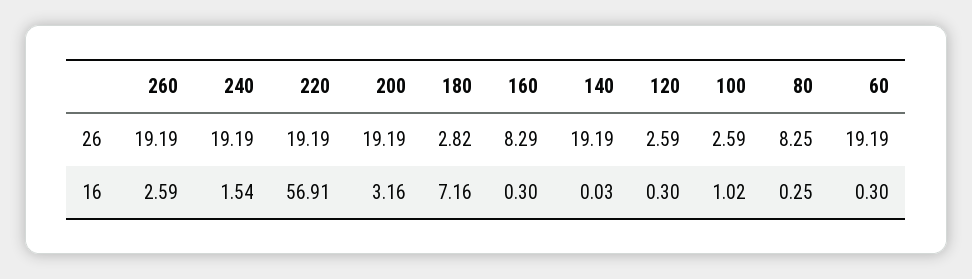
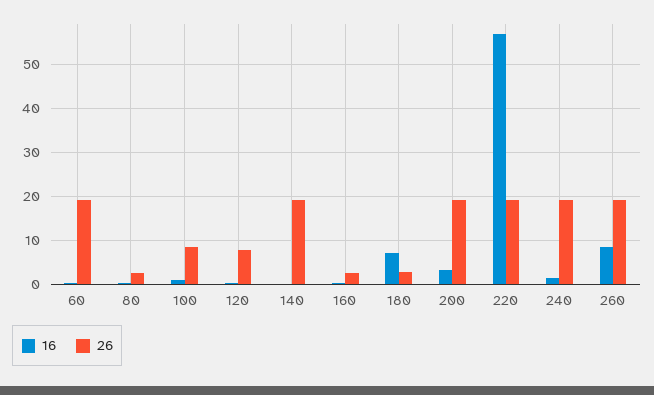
  {
    "26": {
      "260": 19.19,
      "240": 19.19,
      "220": 19.19,
      "200": 19.19,
      "180": 2.82,
-     "160": 8.29,
+     "160": 2,
      "140": 19.19,
-     "120": 2.59,
+     "120": 8,
-     "100": 2.59,
+     "100": 8,
-     "80": 8.25,
+     "80": 2,
      "60": 19.19
    },
    "16": {
-     "260": 2.59,
+     "260": 8,
      "240": 1.54,
      "220": 56.91,
      "200": 3.16,
      "180": 7.16,
      "160": 0.3,
      "140": 0.03,
      "120": 0.3,
      "100": 1.02,
      "80": 0.25,
      "60": 0.3
    }
  }

